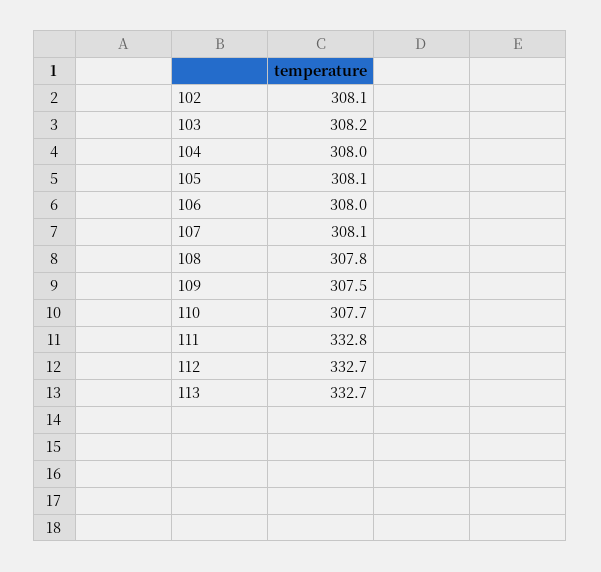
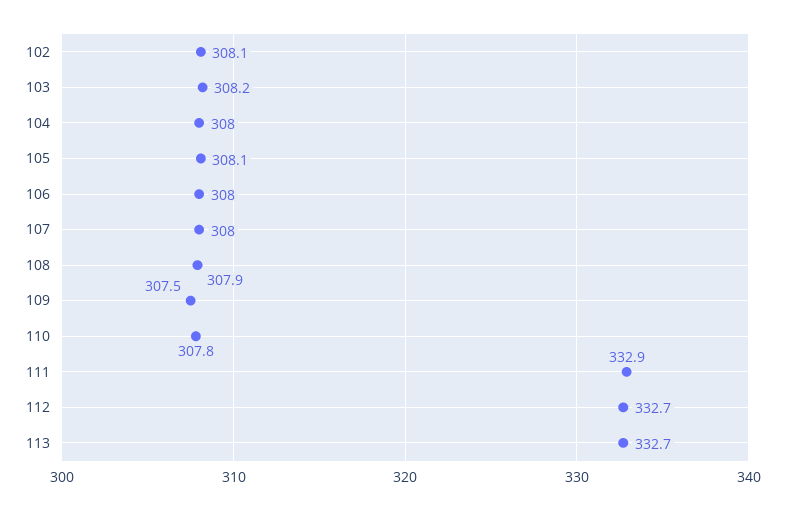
  {
    "102": 308.1,
    "103": 308.2,
    "104": 308,
    "105": 308.1,
    "106": 308,
-   "107": 308.1,
+   "107": 308,
-   "108": 307.8,
+   "108": 307.9,
    "109": 307.5,
-   "110": 307.7,
+   "110": 307.8,
-   "111": 332.8,
+   "111": 332.9,
    "112": 332.7,
    "113": 332.7
  }

